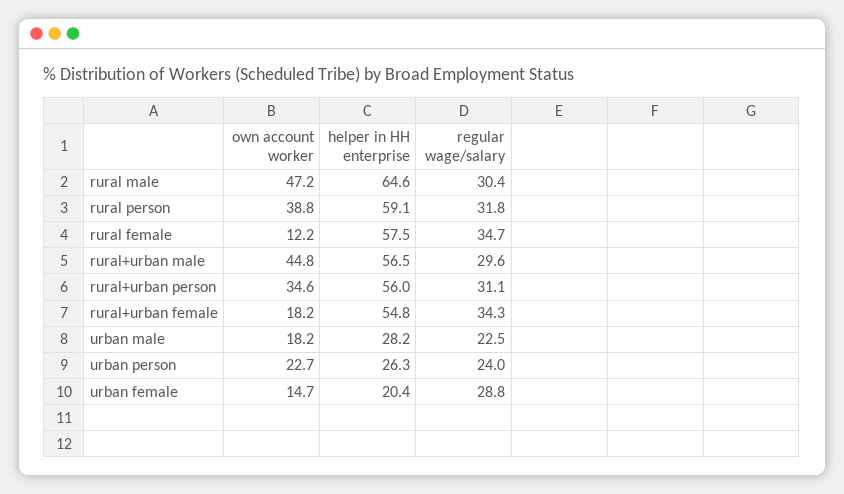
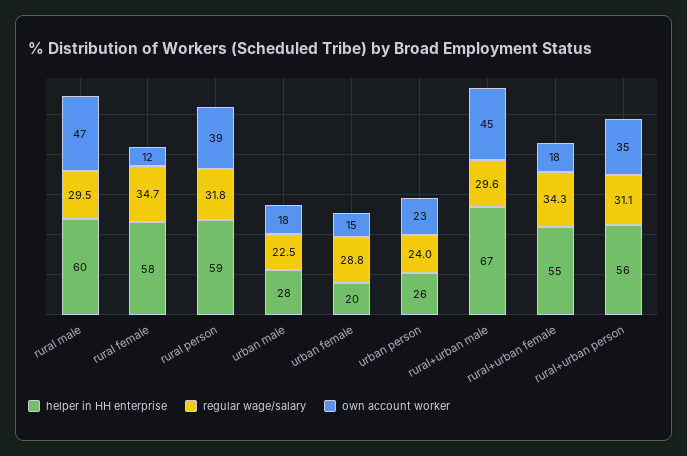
  {
    "own account worker": {
      "rural male": 47.2,
      "rural person": 38.8,
      "rural female": 12.2,
      "rural+urban male": 44.8,
      "rural+urban person": 34.6,
      "rural+urban female": 18.2,
      "urban male": 18.2,
      "urban person": 22.7,
      "urban female": 14.7
    },
    "helper in HH enterprise": {
-     "rural male": 64.6,
+     "rural male": 60,
      "rural person": 59.1,
      "rural female": 57.5,
-     "rural+urban male": 56.5,
+     "rural+urban male": 67,
      "rural+urban person": 56,
      "rural+urban female": 54.8,
      "urban male": 28.2,
      "urban person": 26.3,
      "urban female": 20.4
    },
    "regular wage/salary": {
-     "rural male": 30.4,
+     "rural male": 29.5,
      "rural person": 31.8,
      "rural female": 34.7,
      "rural+urban male": 29.6,
      "rural+urban person": 31.1,
      "rural+urban female": 34.3,
      "urban male": 22.5,
      "urban person": 24,
      "urban female": 28.8
    }
  }

